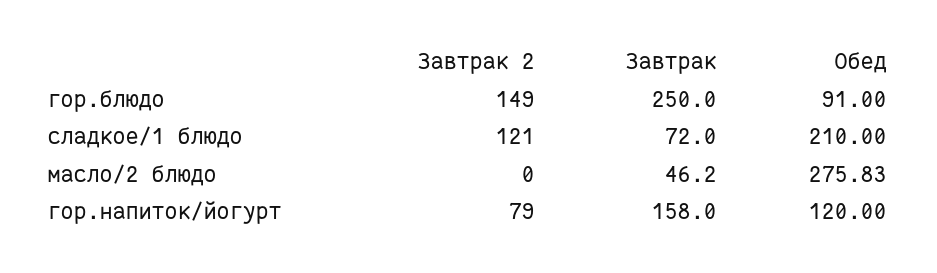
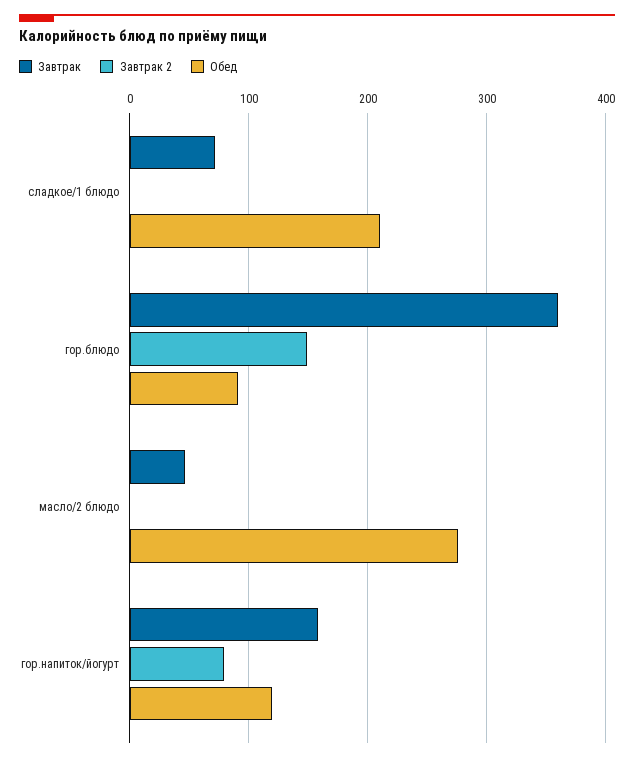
  {
    "Завтрак 2": {
      "гор.блюдо": 149,
-     "сладкое/1 блюдо": 121,
+     "сладкое/1 блюдо": 0,
      "масло/2 блюдо": 0,
      "гор.напиток/йогурт": 79
    },
    "Завтрак": {
-     "гор.блюдо": 250,
+     "гор.блюдо": 360,
      "сладкое/1 блюдо": 72,
      "масло/2 блюдо": 46.2,
      "гор.напиток/йогурт": 158
    },
    "Обед": {
      "гор.блюдо": 91,
      "сладкое/1 блюдо": 210,
      "масло/2 блюдо": 275.83,
      "гор.напиток/йогурт": 120
    }
  }

